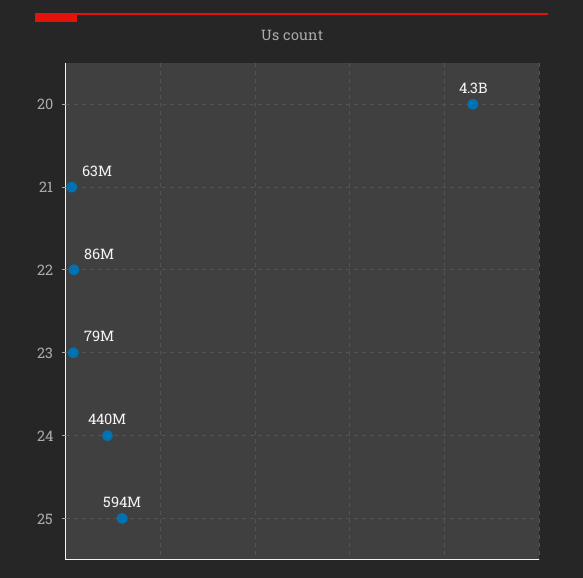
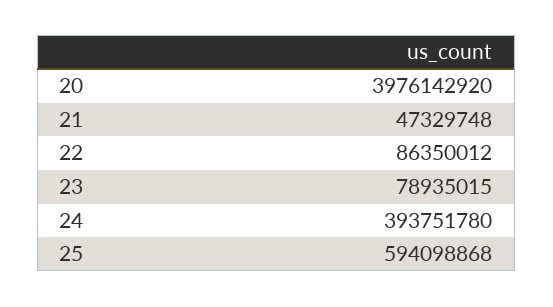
  {
-   "20": 4300000000,
+   "20": 3976142920,
-   "21": 63000000,
+   "21": 47329748,
    "22": 86350012,
    "23": 78935015,
-   "24": 440000000,
+   "24": 393751780,
    "25": 594098868
  }

